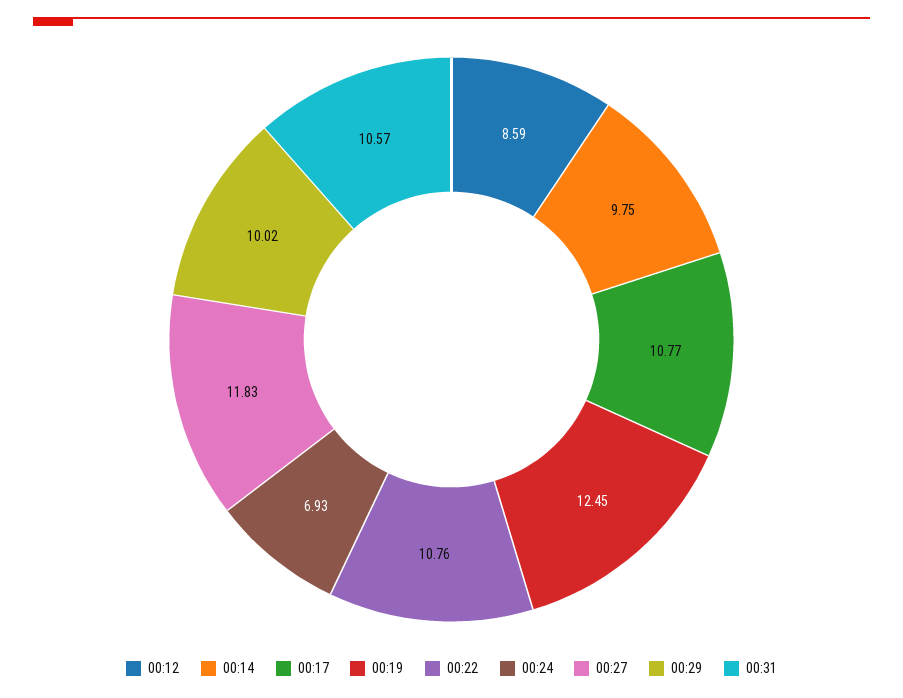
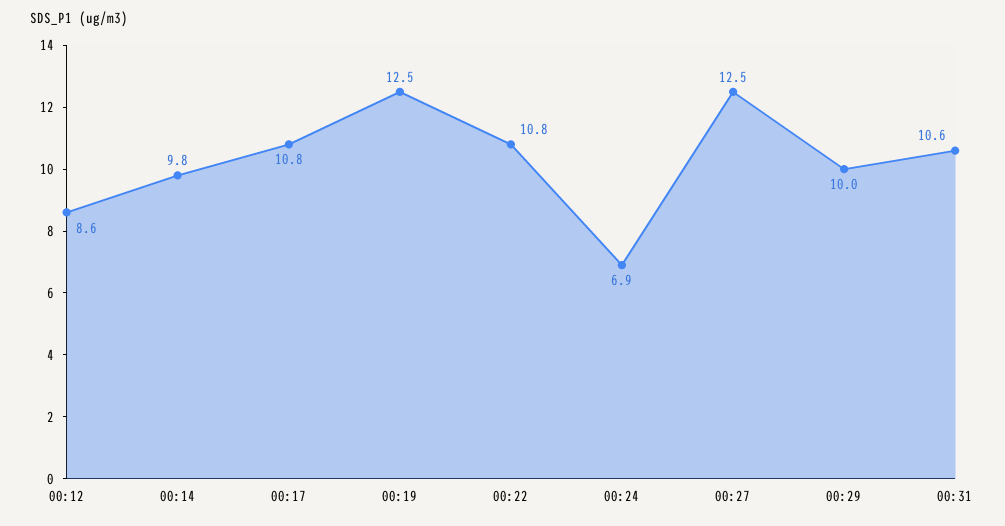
  {
    "00:12": 8.59,
    "00:14": 9.75,
    "00:17": 10.77,
    "00:19": 12.45,
    "00:22": 10.76,
    "00:24": 6.93,
-   "00:27": 11.83,
+   "00:27": 12.5,
    "00:29": 10.02,
    "00:31": 10.57
  }

